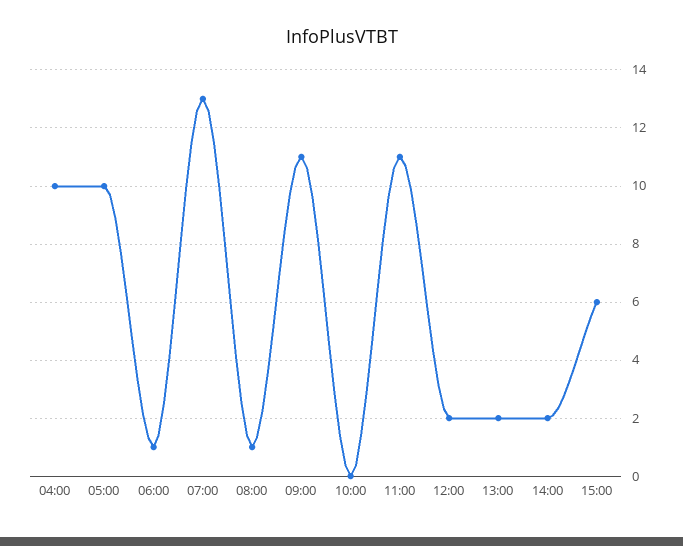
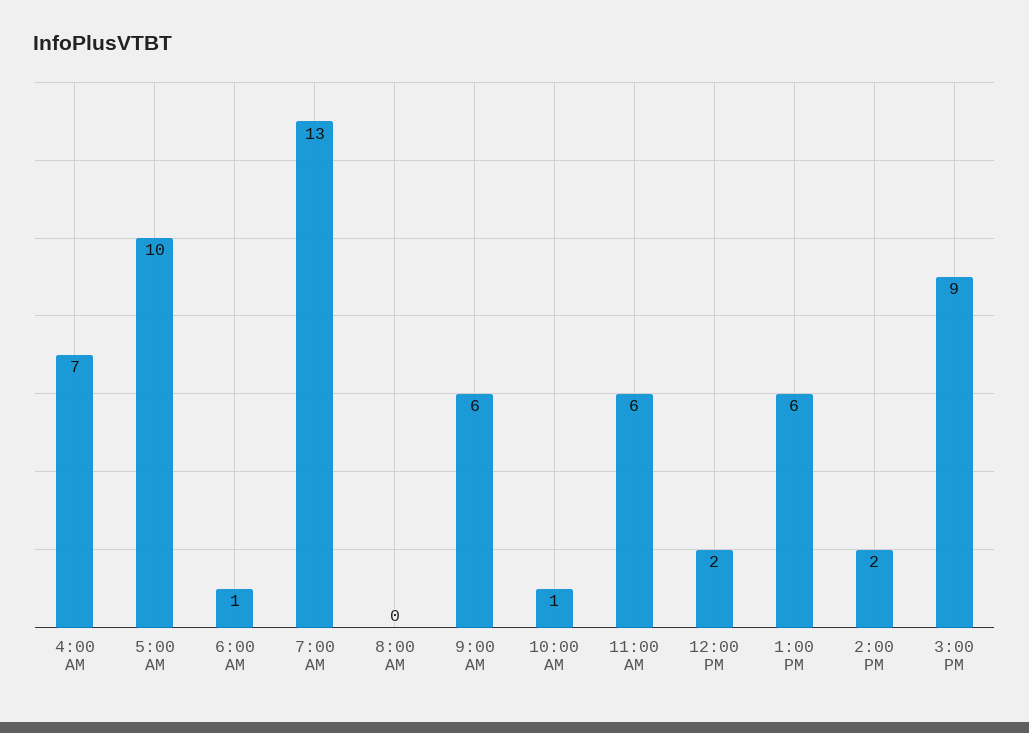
  {
-   "04:00": 10,
+   "04:00": 7,
    "05:00": 10,
    "06:00": 1,
    "07:00": 13,
-   "08:00": 1,
+   "08:00": 0,
-   "09:00": 11,
+   "09:00": 6,
-   "10:00": 0,
+   "10:00": 1,
-   "11:00": 11,
+   "11:00": 6,
    "12:00": 2,
-   "13:00": 2,
+   "13:00": 6,
    "14:00": 2,
-   "15:00": 6
+   "15:00": 9
  }

